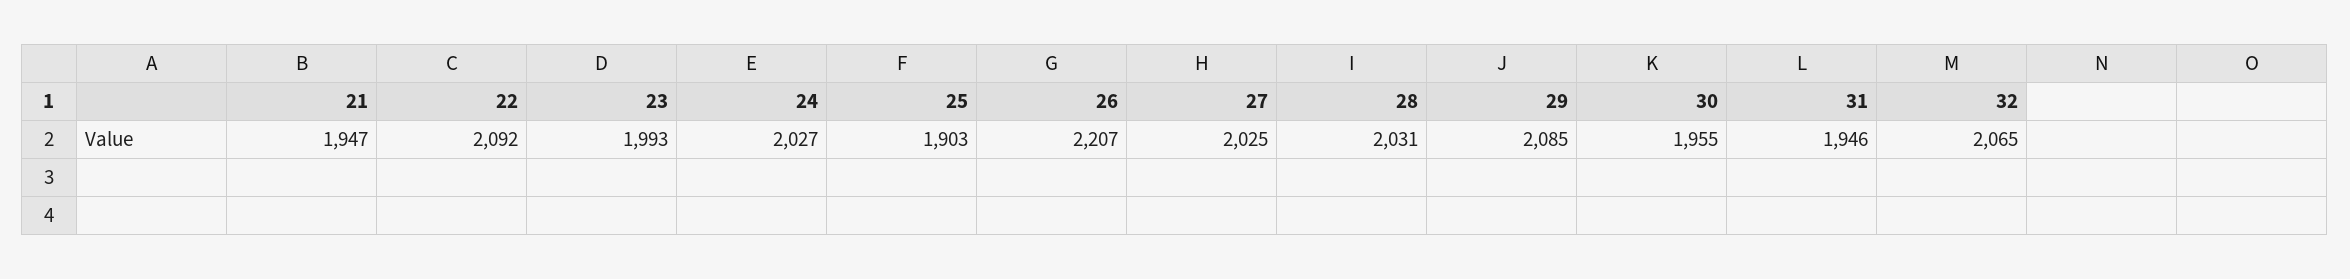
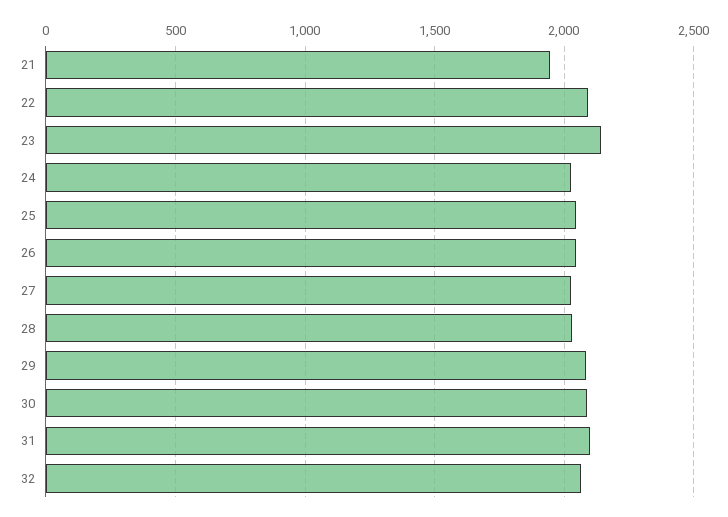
  {
    "21": 1947,
    "22": 2092,
-   "23": 1993,
+   "23": 2150,
    "24": 2027,
-   "25": 1903,
+   "25": 2050,
-   "26": 2207,
+   "26": 2050,
    "27": 2025,
    "28": 2031,
    "29": 2085,
-   "30": 1955,
+   "30": 2100,
-   "31": 1946,
+   "31": 2100,
    "32": 2065
  }

